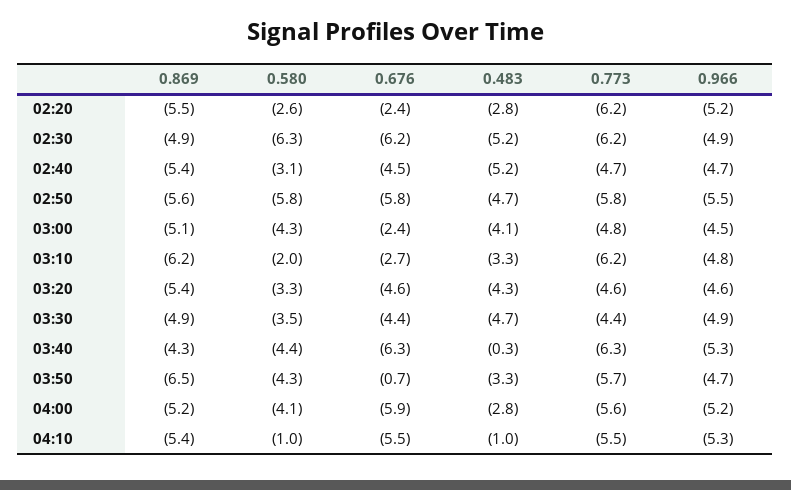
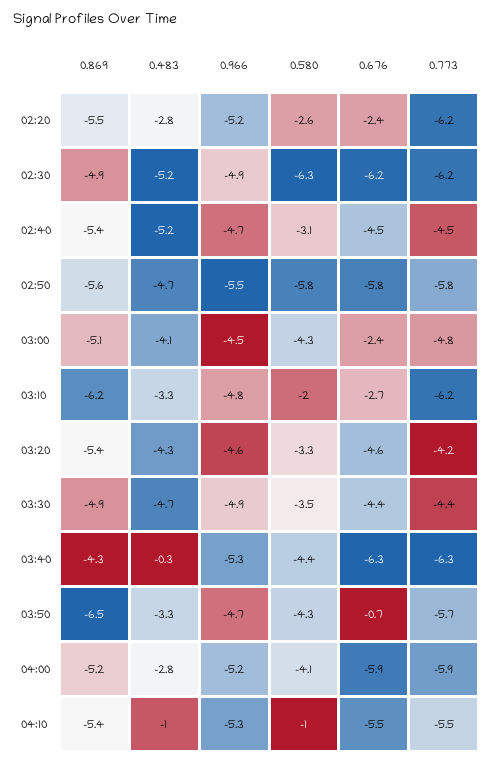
  {
    "0.869": {
      "02:20": -5.5,
      "02:30": -4.9,
      "02:40": -5.4,
      "02:50": -5.6,
      "03:00": -5.1,
      "03:10": -6.2,
      "03:20": -5.4,
      "03:30": -4.9,
      "03:40": -4.3,
      "03:50": -6.5,
      "04:00": -5.2,
      "04:10": -5.4
    },
    "0.580": {
      "02:20": -2.6,
      "02:30": -6.3,
      "02:40": -3.1,
      "02:50": -5.8,
      "03:00": -4.3,
      "03:10": -2,
      "03:20": -3.3,
      "03:30": -3.5,
      "03:40": -4.4,
      "03:50": -4.3,
      "04:00": -4.1,
      "04:10": -1
    },
    "0.676": {
      "02:20": -2.4,
      "02:30": -6.2,
      "02:40": -4.5,
      "02:50": -5.8,
      "03:00": -2.4,
      "03:10": -2.7,
      "03:20": -4.6,
      "03:30": -4.4,
      "03:40": -6.3,
      "03:50": -0.7,
      "04:00": -5.9,
      "04:10": -5.5
    },
    "0.483": {
      "02:20": -2.8,
      "02:30": -5.2,
      "02:40": -5.2,
      "02:50": -4.7,
      "03:00": -4.1,
      "03:10": -3.3,
      "03:20": -4.3,
      "03:30": -4.7,
      "03:40": -0.3,
      "03:50": -3.3,
      "04:00": -2.8,
      "04:10": -1
    },
    "0.773": {
      "02:20": -6.2,
      "02:30": -6.2,
-     "02:40": -4.7,
+     "02:40": -4.5,
      "02:50": -5.8,
      "03:00": -4.8,
      "03:10": -6.2,
-     "03:20": -4.6,
+     "03:20": -4.2,
      "03:30": -4.4,
      "03:40": -6.3,
      "03:50": -5.7,
-     "04:00": -5.6,
+     "04:00": -5.9,
      "04:10": -5.5
    },
    "0.966": {
      "02:20": -5.2,
      "02:30": -4.9,
      "02:40": -4.7,
      "02:50": -5.5,
      "03:00": -4.5,
      "03:10": -4.8,
      "03:20": -4.6,
      "03:30": -4.9,
      "03:40": -5.3,
      "03:50": -4.7,
      "04:00": -5.2,
      "04:10": -5.3
    }
  }

